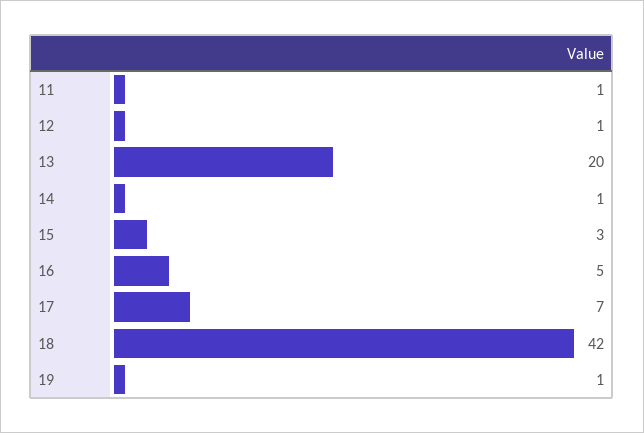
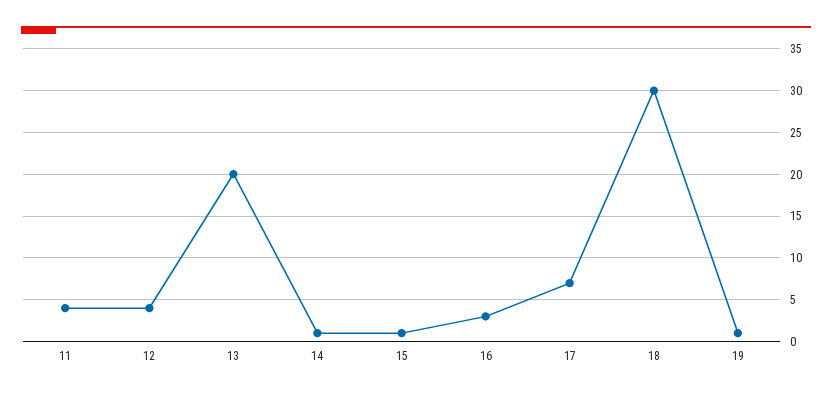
  {
-   "11": 1,
+   "11": 4,
-   "12": 1,
+   "12": 4,
    "13": 20,
    "14": 1,
-   "15": 3,
+   "15": 1,
-   "16": 5,
+   "16": 3,
    "17": 7,
-   "18": 42,
+   "18": 30,
    "19": 1
  }

